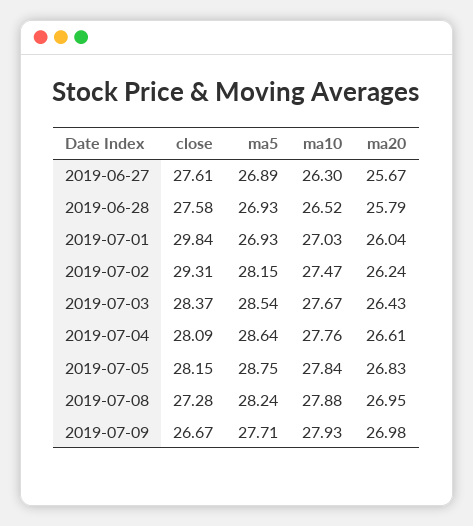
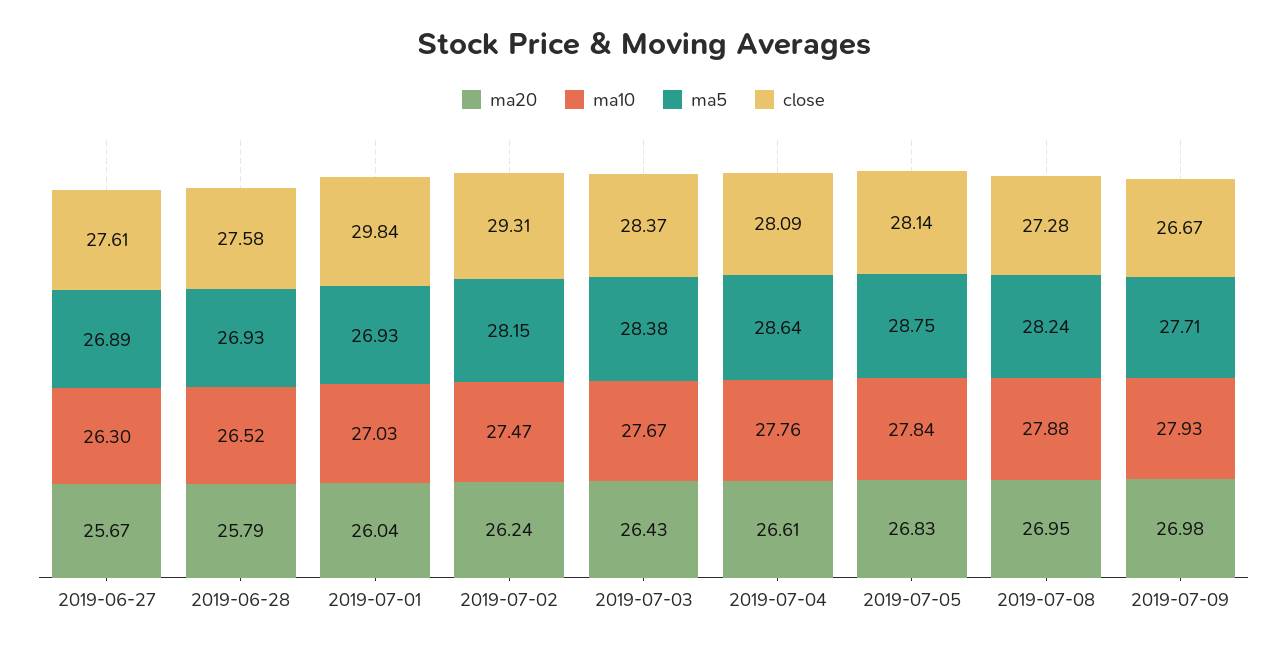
  {
    "close": {
      "2019-06-27": 27.61,
      "2019-06-28": 27.58,
      "2019-07-01": 29.84,
      "2019-07-02": 29.31,
      "2019-07-03": 28.37,
      "2019-07-04": 28.09,
-     "2019-07-05": 28.15,
+     "2019-07-05": 28.14,
      "2019-07-08": 27.28,
      "2019-07-09": 26.67
    },
    "ma5": {
      "2019-06-27": 26.89,
      "2019-06-28": 26.93,
      "2019-07-01": 26.93,
      "2019-07-02": 28.15,
-     "2019-07-03": 28.54,
+     "2019-07-03": 28.38,
      "2019-07-04": 28.64,
      "2019-07-05": 28.75,
      "2019-07-08": 28.24,
      "2019-07-09": 27.71
    },
    "ma10": {
      "2019-06-27": 26.3,
      "2019-06-28": 26.52,
      "2019-07-01": 27.03,
      "2019-07-02": 27.47,
      "2019-07-03": 27.67,
      "2019-07-04": 27.76,
      "2019-07-05": 27.84,
      "2019-07-08": 27.88,
      "2019-07-09": 27.93
    },
    "ma20": {
      "2019-06-27": 25.67,
      "2019-06-28": 25.79,
      "2019-07-01": 26.04,
      "2019-07-02": 26.24,
      "2019-07-03": 26.43,
      "2019-07-04": 26.61,
      "2019-07-05": 26.83,
      "2019-07-08": 26.95,
      "2019-07-09": 26.98
    }
  }

